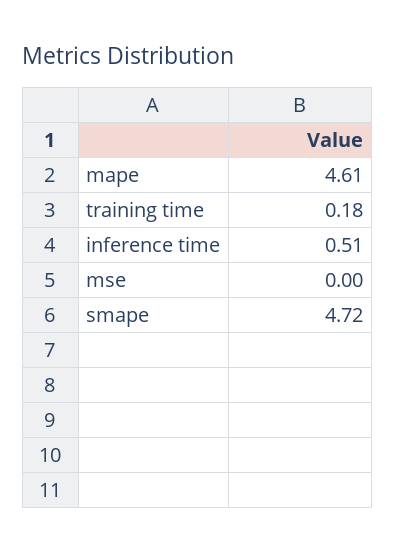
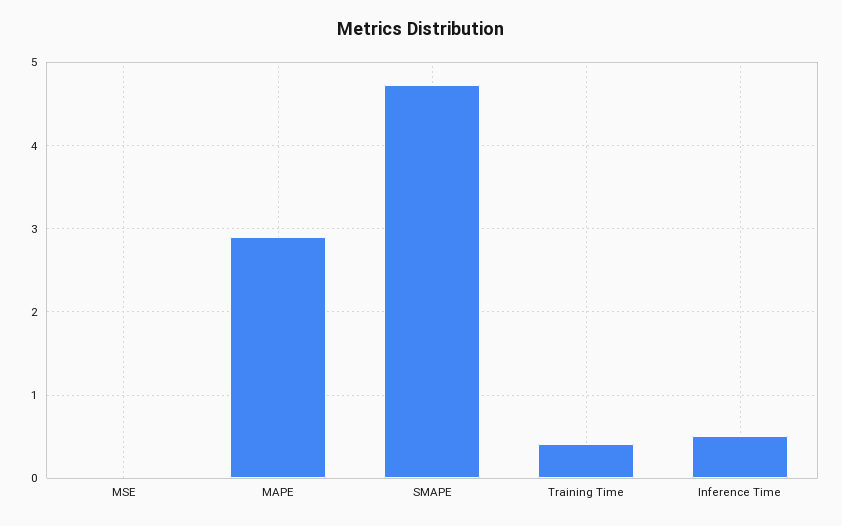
  {
-   "mape": 4.61,
+   "mape": 2.9,
-   "training time": 0.18,
+   "training time": 0.4,
    "inference time": 0.51,
    "mse": 0,
    "smape": 4.72
  }

